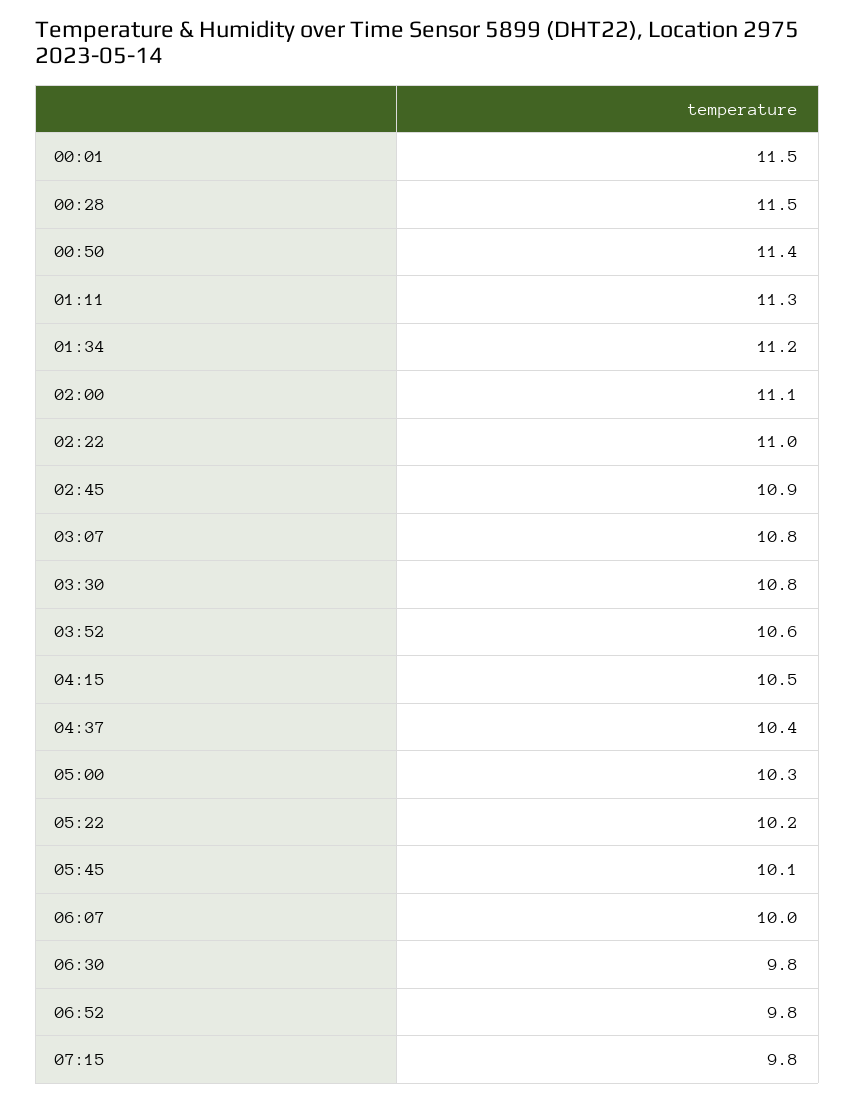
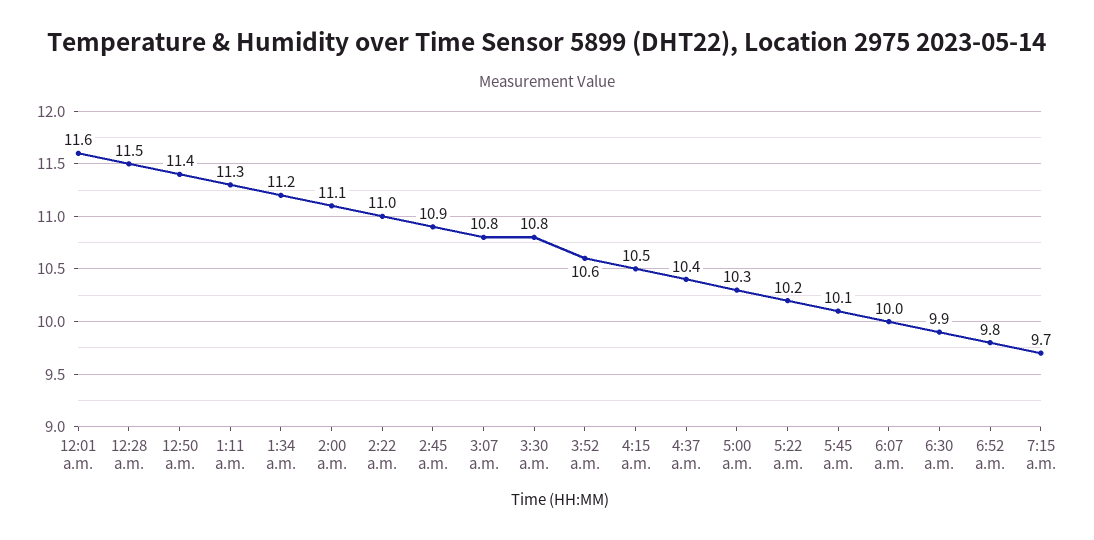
  {
-   "00:01": 11.5,
+   "00:01": 11.6,
    "00:28": 11.5,
    "00:50": 11.4,
    "01:11": 11.3,
    "01:34": 11.2,
    "02:00": 11.1,
    "02:22": 11,
    "02:45": 10.9,
    "03:07": 10.8,
    "03:30": 10.8,
    "03:52": 10.6,
    "04:15": 10.5,
    "04:37": 10.4,
    "05:00": 10.3,
    "05:22": 10.2,
    "05:45": 10.1,
    "06:07": 10,
-   "06:30": 9.8,
+   "06:30": 9.9,
    "06:52": 9.8,
-   "07:15": 9.8
+   "07:15": 9.7
  }

